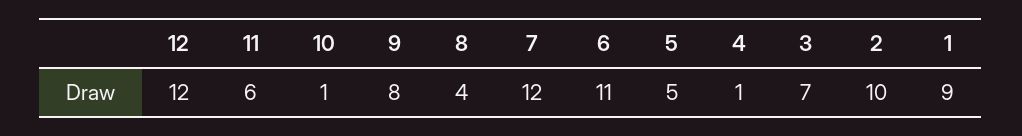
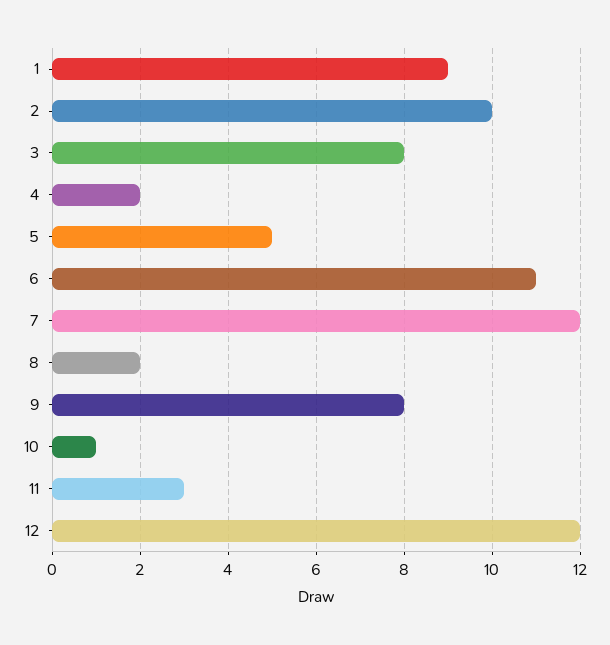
  {
    "12": 12,
-   "11": 6,
+   "11": 3,
    "10": 1,
    "9": 8,
-   "8": 4,
+   "8": 2,
    "7": 12,
    "6": 11,
    "5": 5,
-   "4": 1,
+   "4": 2,
-   "3": 7,
+   "3": 8,
    "2": 10,
    "1": 9
  }

